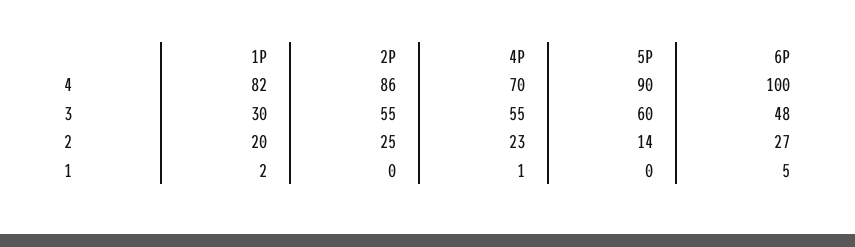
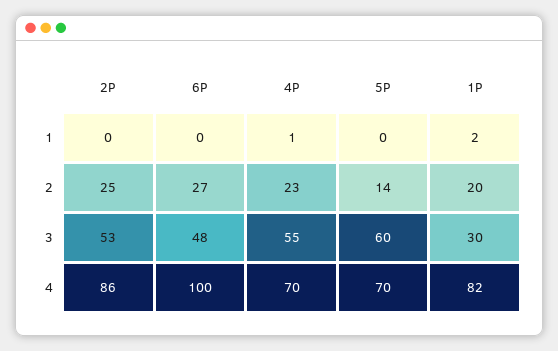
  {
    "1P": {
      "4": 82,
      "3": 30,
      "2": 20,
      "1": 2
    },
    "2P": {
      "4": 86,
-     "3": 55,
+     "3": 53,
      "2": 25,
      "1": 0
    },
    "4P": {
      "4": 70,
      "3": 55,
      "2": 23,
      "1": 1
    },
    "5P": {
-     "4": 90,
+     "4": 70,
      "3": 60,
      "2": 14,
      "1": 0
    },
    "6P": {
      "4": 100,
      "3": 48,
      "2": 27,
-     "1": 5
+     "1": 0
    }
  }

